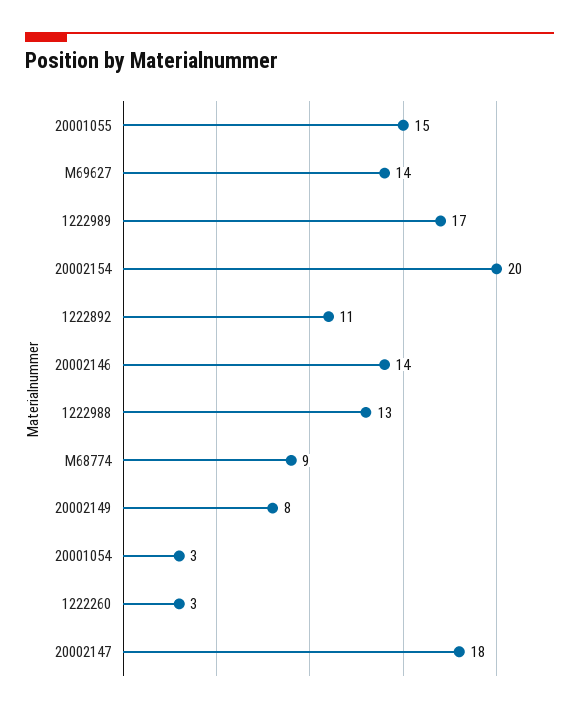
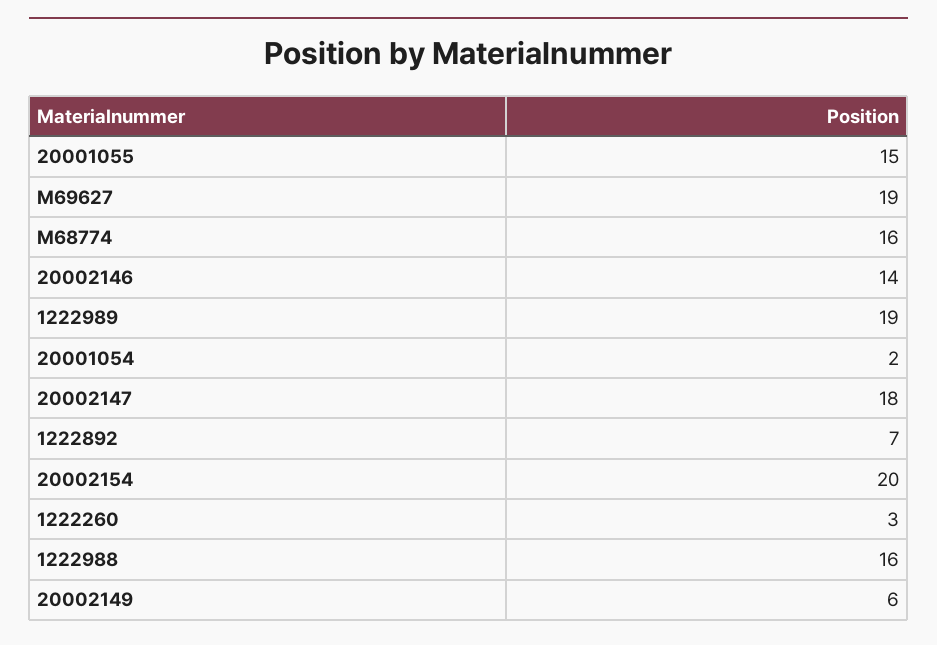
  {
    "20001055": 15,
-   "M69627": 14,
+   "M69627": 19,
-   "1222989": 17,
+   "1222989": 19,
    "20002154": 20,
-   "1222892": 11,
+   "1222892": 7,
    "20002146": 14,
-   "1222988": 13,
+   "1222988": 16,
-   "M68774": 9,
+   "M68774": 16,
-   "20002149": 8,
+   "20002149": 6,
-   "20001054": 3,
+   "20001054": 2,
    "1222260": 3,
    "20002147": 18
  }

